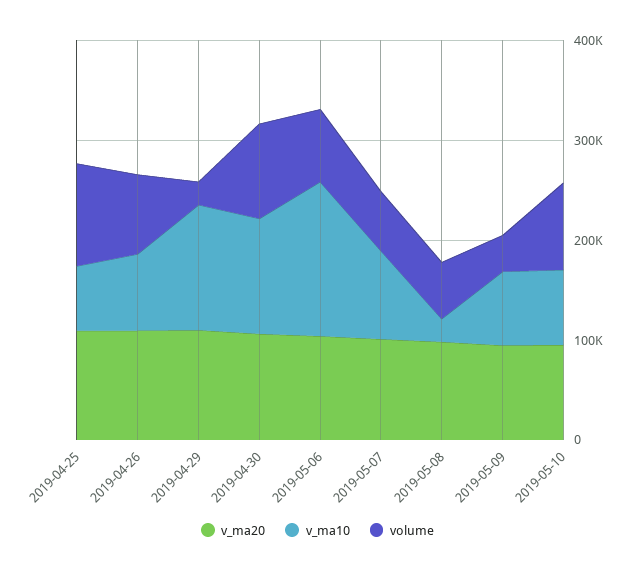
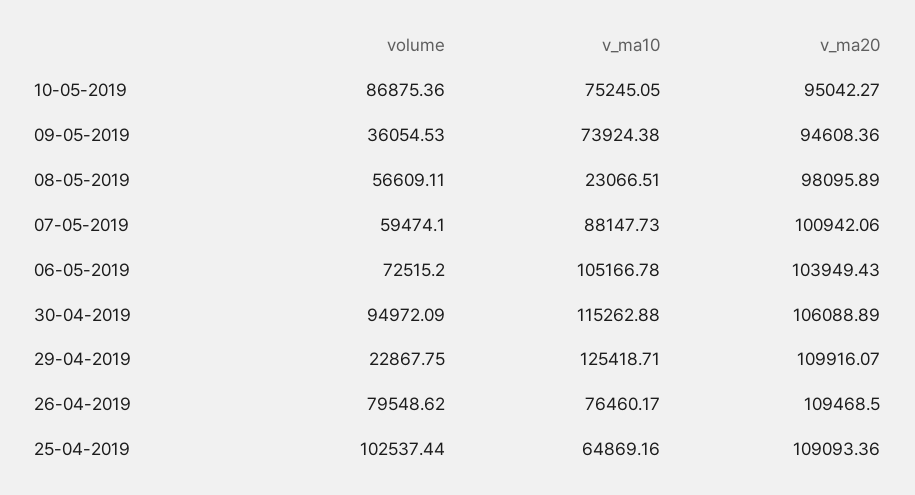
  {
    "v_ma20": {
      "2019-04-25": 109093.36,
      "2019-04-26": 109468.5,
      "2019-04-29": 109916.07,
      "2019-04-30": 106088.89,
      "2019-05-06": 103949.43,
      "2019-05-07": 100942.06,
      "2019-05-08": 98095.89,
      "2019-05-09": 94608.36,
      "2019-05-10": 95042.27
    },
    "v_ma10": {
      "2019-04-25": 64869.16,
      "2019-04-26": 76460.17,
      "2019-04-29": 125418.71,
      "2019-04-30": 115262.88,
-     "2019-05-06": 160000,
+     "2019-05-06": 105166.78,
      "2019-05-07": 88147.73,
      "2019-05-08": 23066.51,
      "2019-05-09": 73924.38,
      "2019-05-10": 75245.05
    },
    "volume": {
      "2019-04-25": 102537.44,
      "2019-04-26": 79548.62,
      "2019-04-29": 22867.75,
      "2019-04-30": 94972.09,
      "2019-05-06": 72515.2,
      "2019-05-07": 59474.1,
      "2019-05-08": 56609.11,
      "2019-05-09": 36054.53,
      "2019-05-10": 86875.36
    }
  }

